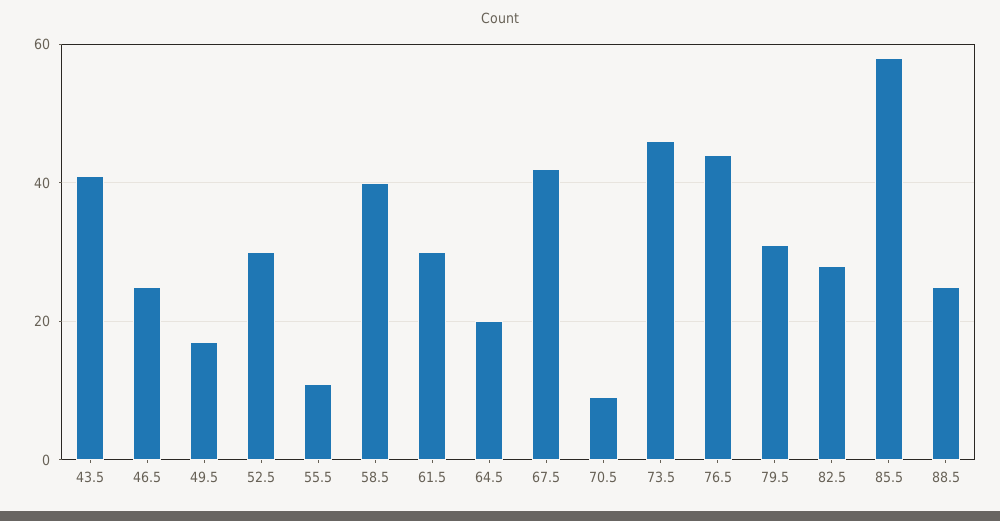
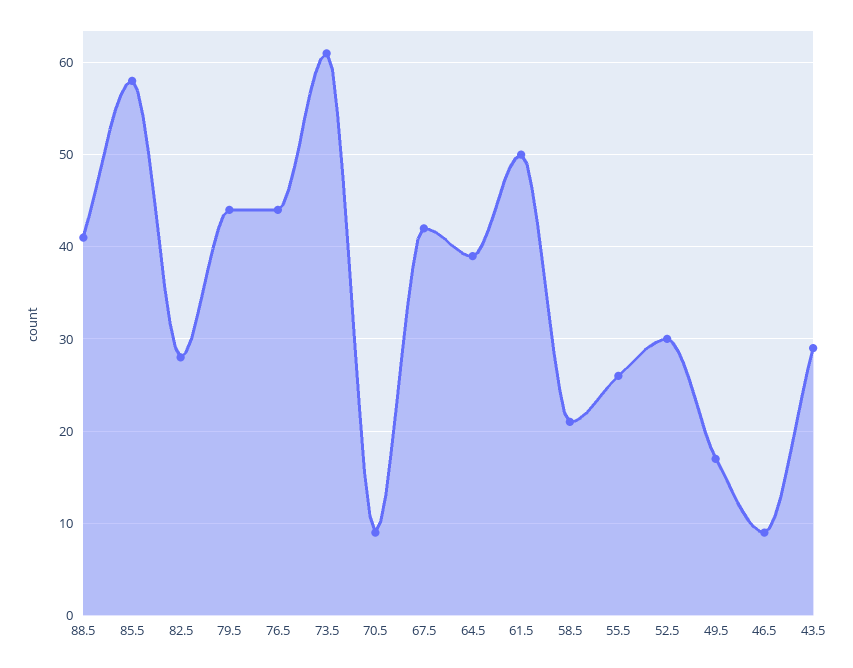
  {
-   "43.5": 40,
+   "43.5": 29,
-   "46.5": 25,
+   "46.5": 9,
    "49.5": 17,
    "52.5": 30,
-   "55.5": 10,
+   "55.5": 26,
-   "58.5": 40,
+   "58.5": 21,
-   "61.5": 30,
+   "61.5": 50,
-   "64.5": 20,
+   "64.5": 39,
    "67.5": 42,
    "70.5": 9,
-   "73.5": 45,
+   "73.5": 61,
    "76.5": 44,
-   "79.5": 30,
+   "79.5": 44,
    "82.5": 28,
    "85.5": 58,
-   "88.5": 25
+   "88.5": 41
  }

